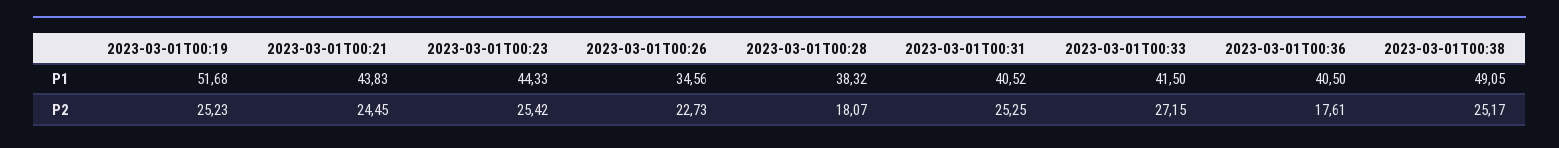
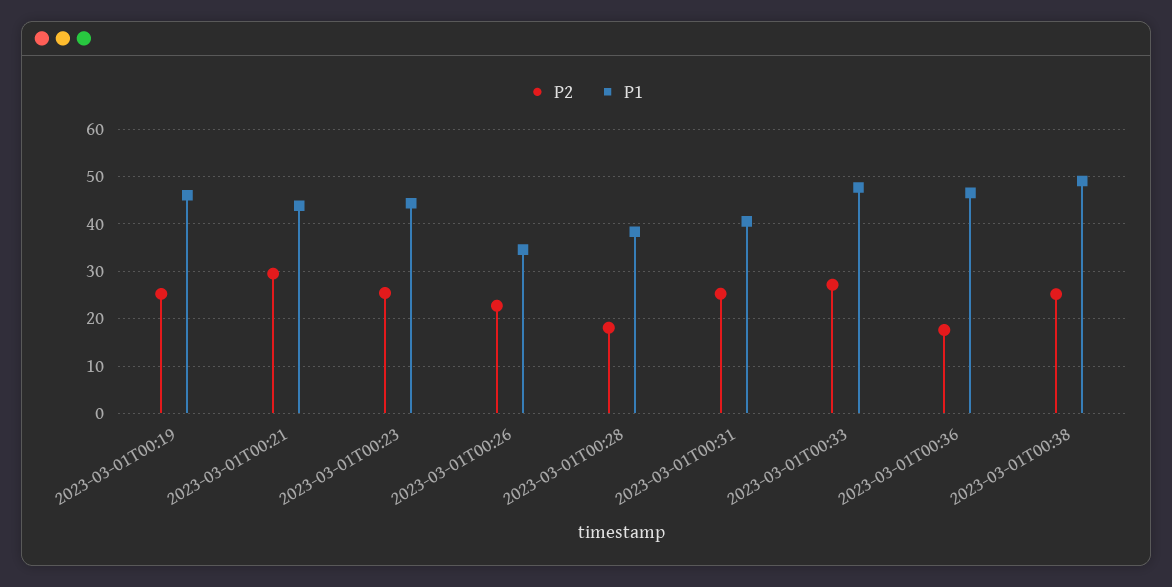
  {
    "P1": {
-     "2023-03-01T00:19": 51.68,
+     "2023-03-01T00:19": 46,
      "2023-03-01T00:21": 43.83,
      "2023-03-01T00:23": 44.33,
      "2023-03-01T00:26": 34.56,
      "2023-03-01T00:28": 38.32,
      "2023-03-01T00:31": 40.52,
-     "2023-03-01T00:33": 41.5,
+     "2023-03-01T00:33": 48,
-     "2023-03-01T00:36": 40.5,
+     "2023-03-01T00:36": 46,
      "2023-03-01T00:38": 49.05
    },
    "P2": {
      "2023-03-01T00:19": 25.23,
-     "2023-03-01T00:21": 24.45,
+     "2023-03-01T00:21": 30,
      "2023-03-01T00:23": 25.42,
      "2023-03-01T00:26": 22.73,
      "2023-03-01T00:28": 18.07,
      "2023-03-01T00:31": 25.25,
      "2023-03-01T00:33": 27.15,
      "2023-03-01T00:36": 17.61,
      "2023-03-01T00:38": 25.17
    }
  }

